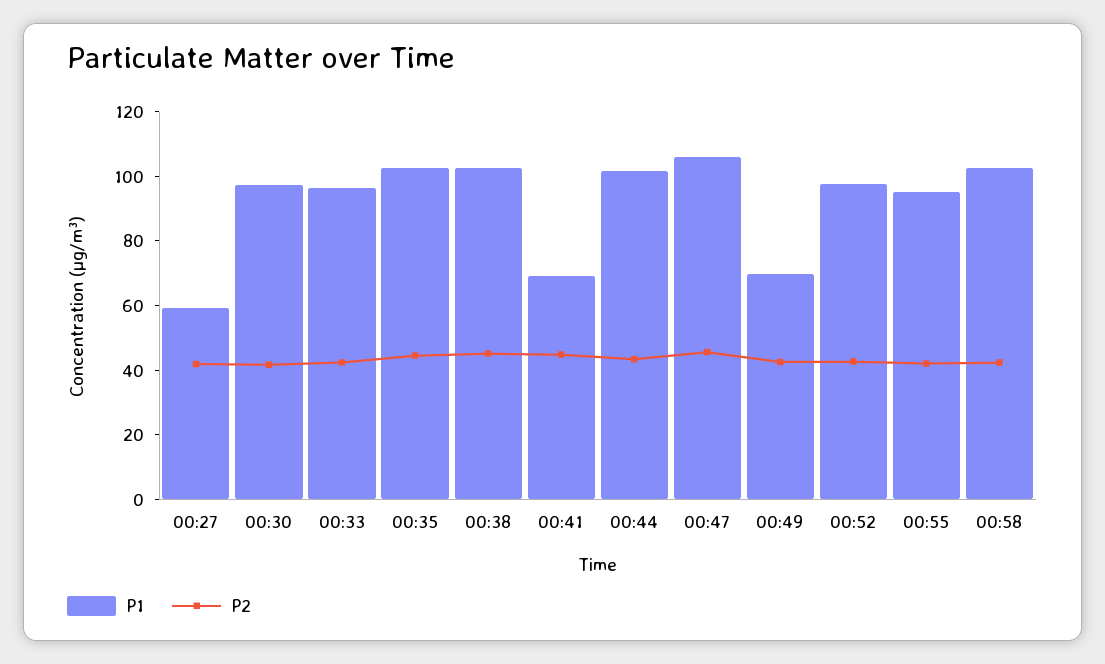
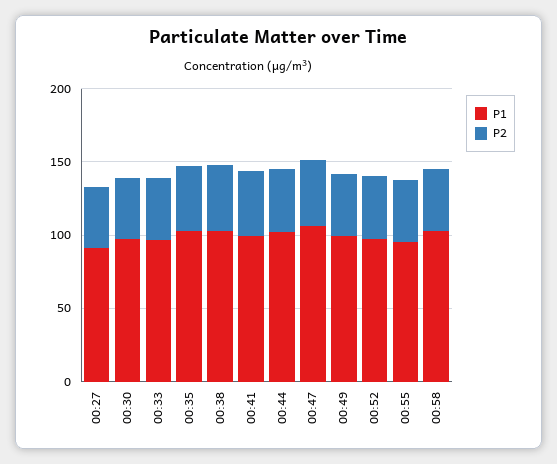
  {
    "P1": {
-     "00:27": 60,
+     "00:27": 90,
      "00:30": 95,
      "00:33": 95,
      "00:35": 105,
      "00:38": 100,
-     "00:41": 70,
+     "00:41": 100,
      "00:44": 100,
      "00:47": 105,
-     "00:49": 70,
+     "00:49": 100,
      "00:52": 100,
      "00:55": 95,
      "00:58": 105
    },
    "P2": {
      "00:27": 40,
      "00:30": 40,
      "00:33": 40,
      "00:35": 45,
      "00:38": 45,
      "00:41": 45,
      "00:44": 45,
      "00:47": 45,
      "00:49": 45,
      "00:52": 45,
      "00:55": 40,
      "00:58": 40
    }
  }

